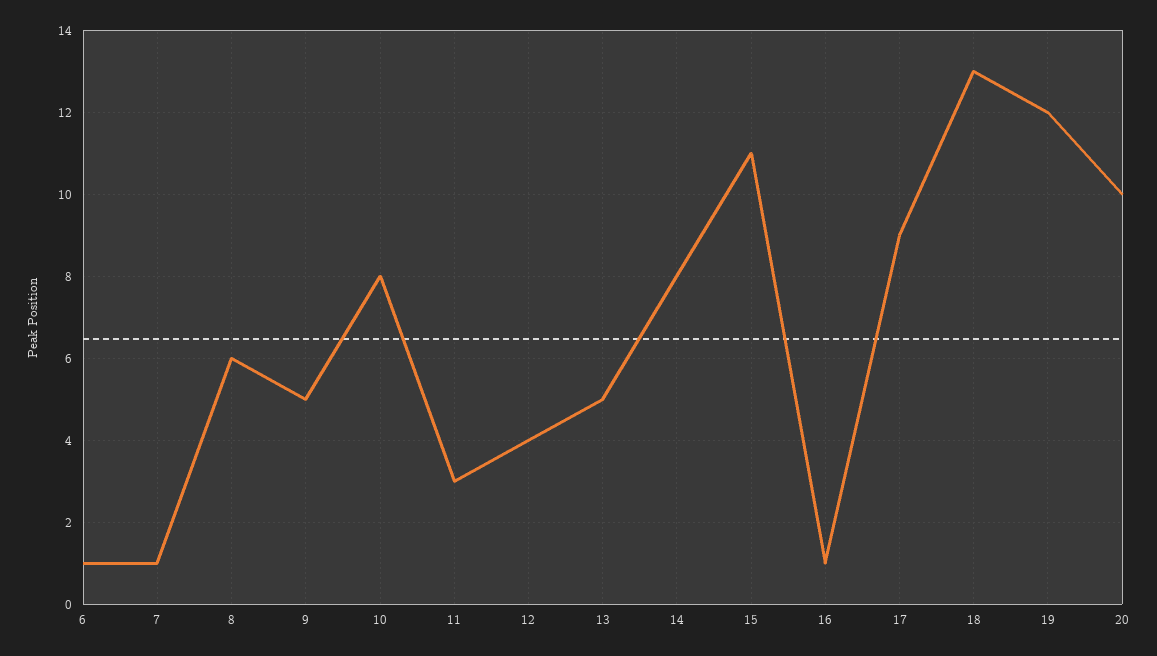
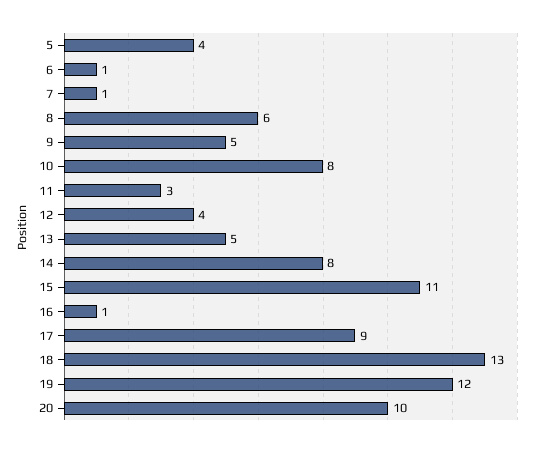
  {
    "6": 1,
    "7": 1,
    "8": 6,
    "9": 5,
    "10": 8,
    "11": 3,
    "12": 4,
    "13": 5,
    "14": 8,
    "15": 11,
    "16": 1,
    "17": 9,
    "18": 13,
    "19": 12,
-   "20": 10
+   "20": 10,
+   "5": 4
  }

